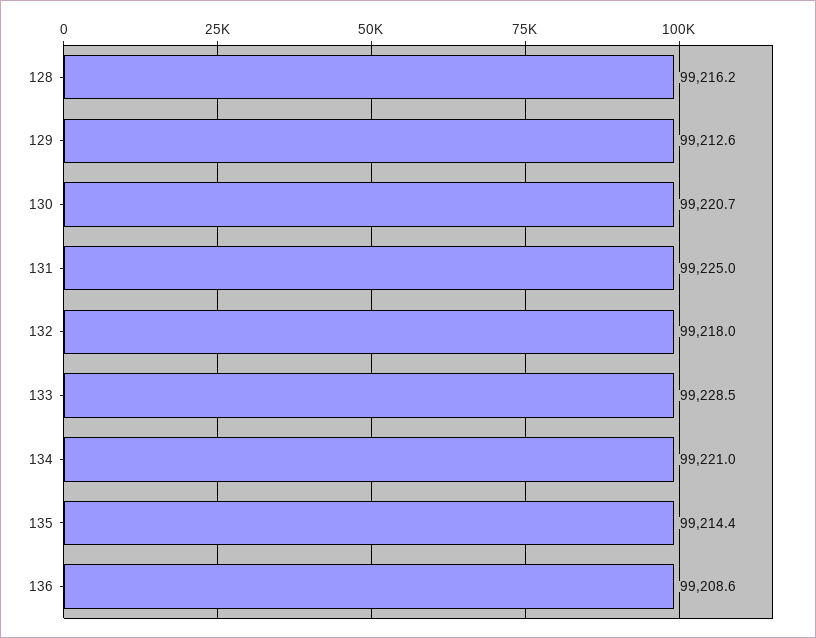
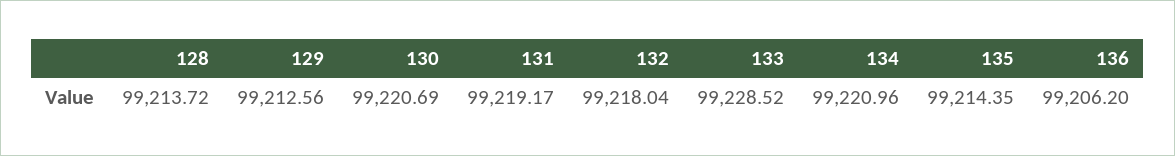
  {
-   "128": 99216.2,
+   "128": 99213.72,
    "129": 99212.56,
    "130": 99220.69,
-   "131": 99225,
+   "131": 99219.17,
    "132": 99218.04,
    "133": 99228.52,
    "134": 99220.96,
    "135": 99214.35,
-   "136": 99208.6
+   "136": 99206.2
  }

